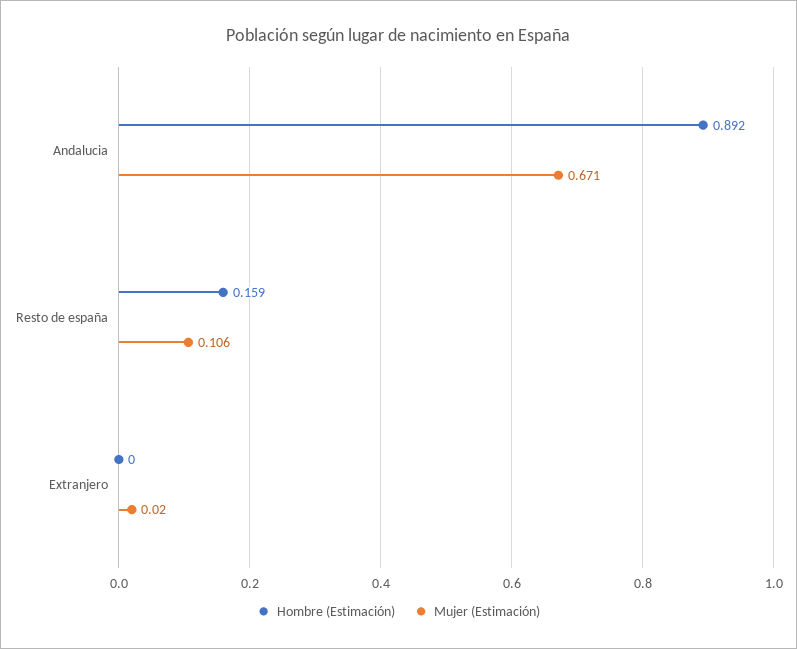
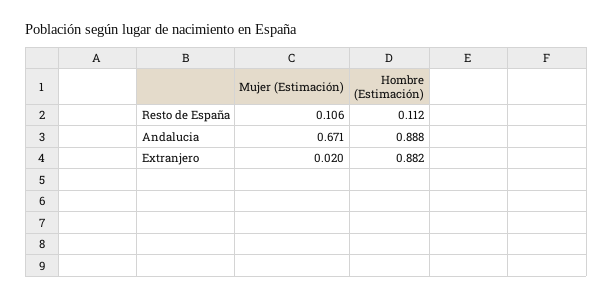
  {
    "Hombre (Estimación)": {
-     "Andalucia": 0.892,
+     "Andalucia": 0.888,
-     "Resto de españa": 0.159,
+     "Resto de españa": 0.112,
-     "Extranjero": 0
+     "Extranjero": 0.882
    },
    "Mujer (Estimación)": {
      "Andalucia": 0.671,
      "Resto de españa": 0.106,
      "Extranjero": 0.02
    }
  }

